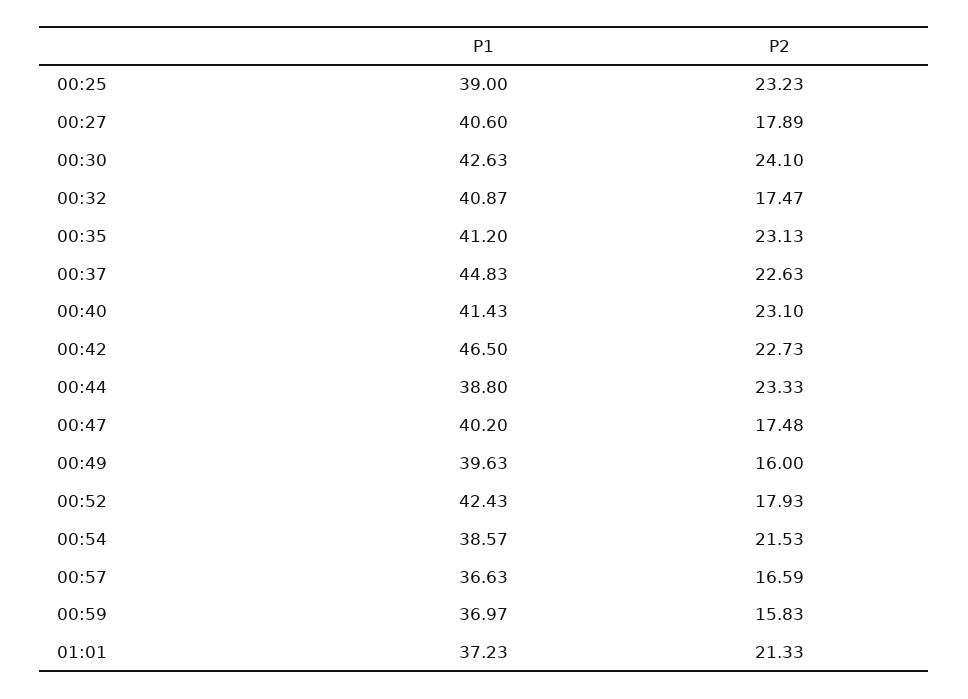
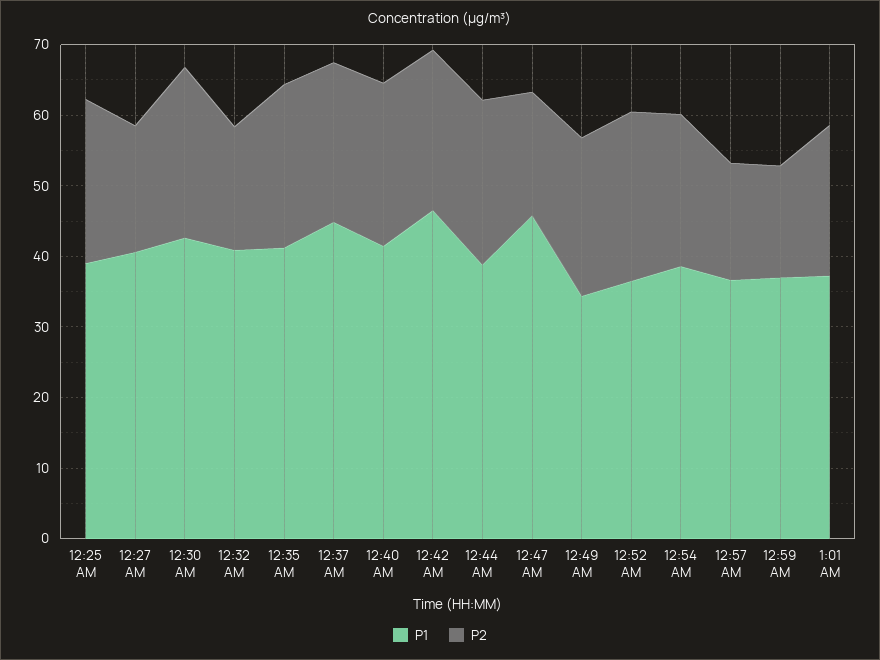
  {
    "P1": {
      "00:25": 39,
      "00:27": 40.6,
      "00:30": 42.63,
      "00:32": 40.87,
      "00:35": 41.2,
      "00:37": 44.83,
      "00:40": 41.43,
      "00:42": 46.5,
      "00:44": 38.8,
-     "00:47": 40.2,
+     "00:47": 46,
-     "00:49": 39.63,
+     "00:49": 34,
-     "00:52": 42.43,
+     "00:52": 36,
      "00:54": 38.57,
      "00:57": 36.63,
      "00:59": 36.97,
      "01:01": 37.23
    },
    "P2": {
      "00:25": 23.23,
      "00:27": 17.89,
      "00:30": 24.1,
      "00:32": 17.47,
      "00:35": 23.13,
      "00:37": 22.63,
      "00:40": 23.1,
      "00:42": 22.73,
      "00:44": 23.33,
      "00:47": 17.48,
-     "00:49": 16,
+     "00:49": 22,
-     "00:52": 17.93,
+     "00:52": 24,
      "00:54": 21.53,
      "00:57": 16.59,
      "00:59": 15.83,
      "01:01": 21.33
    }
  }

